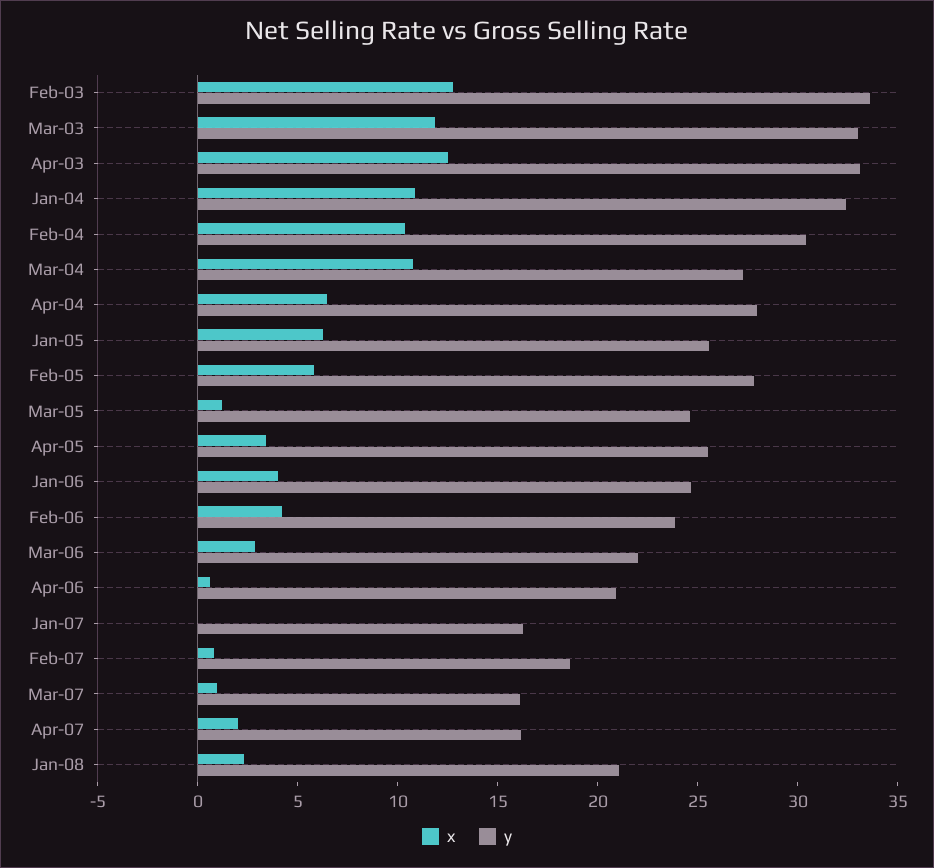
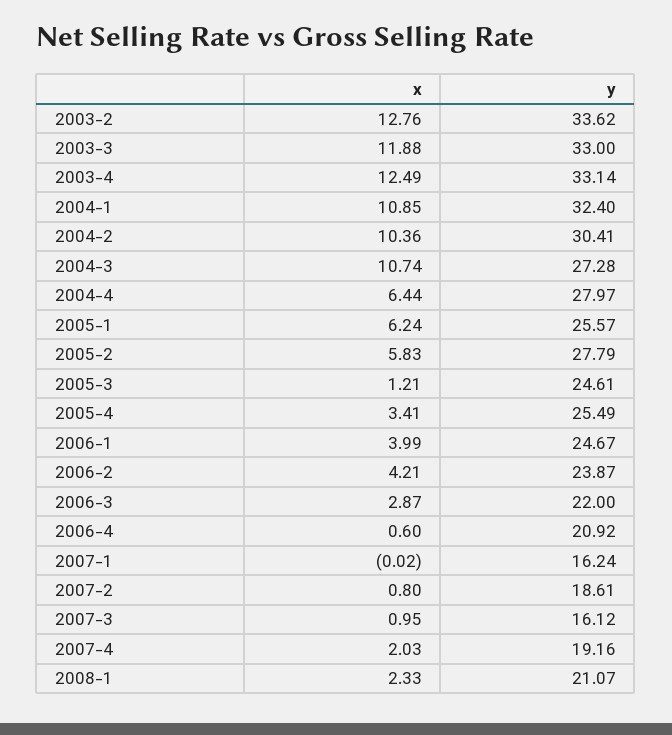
  {
    "x": {
      "Feb-03": 12.76,
      "Mar-03": 11.88,
      "Apr-03": 12.49,
      "Jan-04": 10.85,
      "Feb-04": 10.36,
      "Mar-04": 10.74,
      "Apr-04": 6.44,
      "Jan-05": 6.24,
      "Feb-05": 5.83,
      "Mar-05": 1.21,
      "Apr-05": 3.41,
      "Jan-06": 3.99,
      "Feb-06": 4.21,
      "Mar-06": 2.87,
      "Apr-06": 0.6,
      "Jan-07": -0.02,
      "Feb-07": 0.8,
      "Mar-07": 0.95,
      "Apr-07": 2.03,
      "Jan-08": 2.33
    },
    "y": {
      "Feb-03": 33.62,
      "Mar-03": 33,
      "Apr-03": 33.14,
      "Jan-04": 32.4,
      "Feb-04": 30.41,
      "Mar-04": 27.28,
      "Apr-04": 27.97,
      "Jan-05": 25.57,
      "Feb-05": 27.79,
      "Mar-05": 24.61,
      "Apr-05": 25.49,
      "Jan-06": 24.67,
      "Feb-06": 23.87,
      "Mar-06": 22,
      "Apr-06": 20.92,
      "Jan-07": 16.24,
      "Feb-07": 18.61,
      "Mar-07": 16.12,
-     "Apr-07": 16,
+     "Apr-07": 19.16,
      "Jan-08": 21.07
    }
  }

